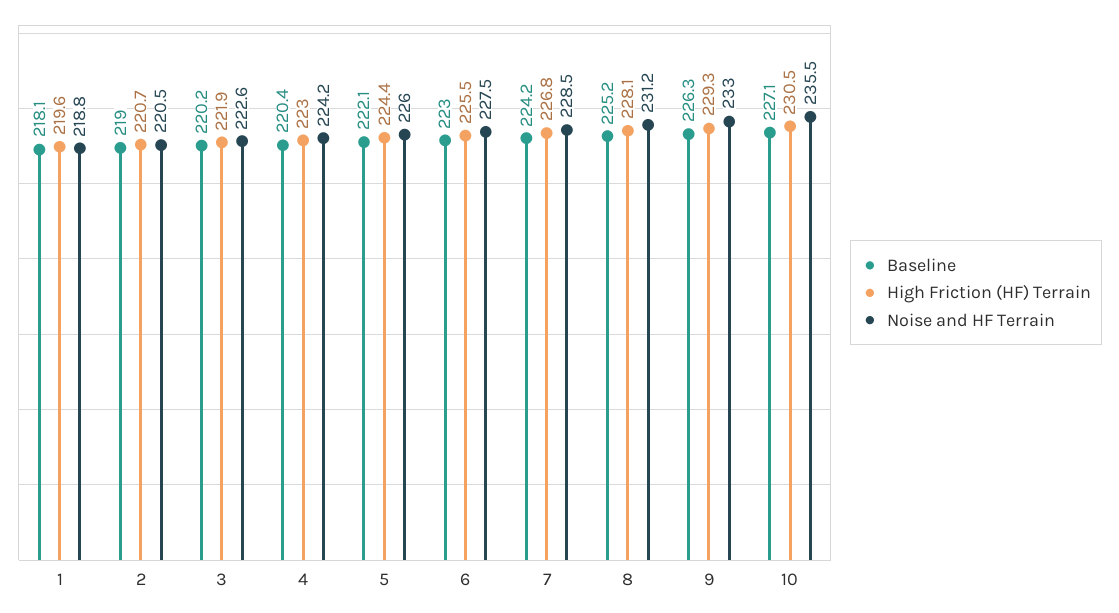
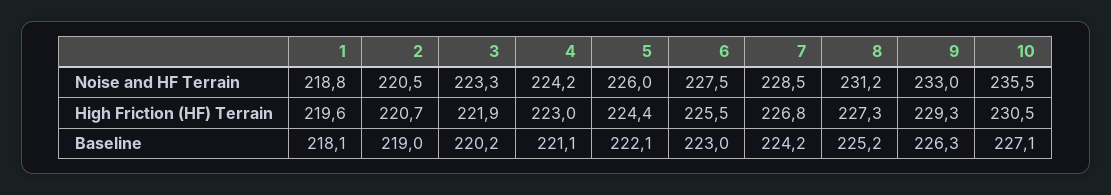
  {
    "Baseline": {
      "1": 218.1,
      "2": 219,
      "3": 220.2,
-     "4": 220.4,
+     "4": 221.1,
      "5": 222.1,
      "6": 223,
      "7": 224.2,
      "8": 225.2,
      "9": 226.3,
      "10": 227.1
    },
    "High Friction (HF) Terrain": {
      "1": 219.6,
      "2": 220.7,
      "3": 221.9,
      "4": 223,
      "5": 224.4,
      "6": 225.5,
      "7": 226.8,
-     "8": 228.1,
+     "8": 227.3,
      "9": 229.3,
      "10": 230.5
    },
    "Noise and HF Terrain": {
      "1": 218.8,
      "2": 220.5,
-     "3": 222.6,
+     "3": 223.3,
      "4": 224.2,
      "5": 226,
      "6": 227.5,
      "7": 228.5,
      "8": 231.2,
      "9": 233,
      "10": 235.5
    }
  }

